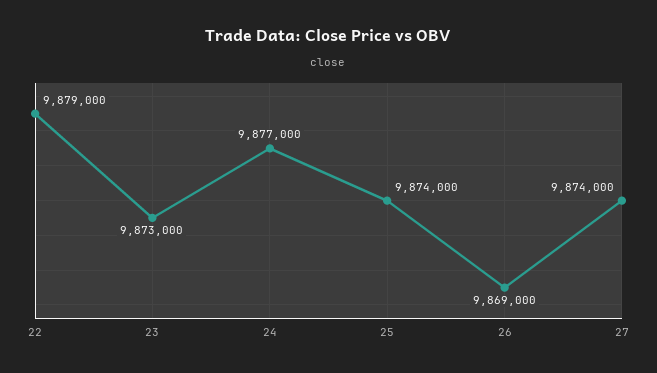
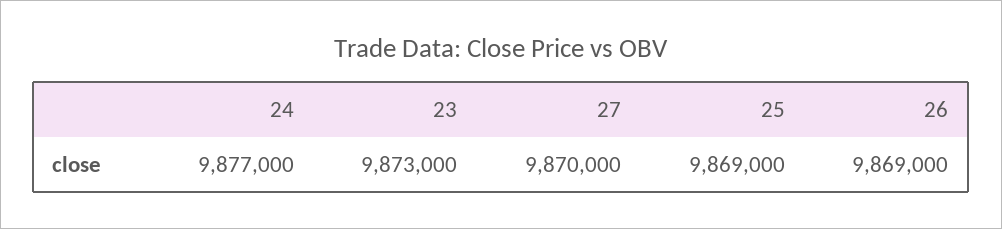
  {
-   "22": 9879000,
    "23": 9873000,
    "24": 9877000,
-   "25": 9874000,
+   "25": 9869000,
    "26": 9869000,
-   "27": 9874000
+   "27": 9870000
  }

